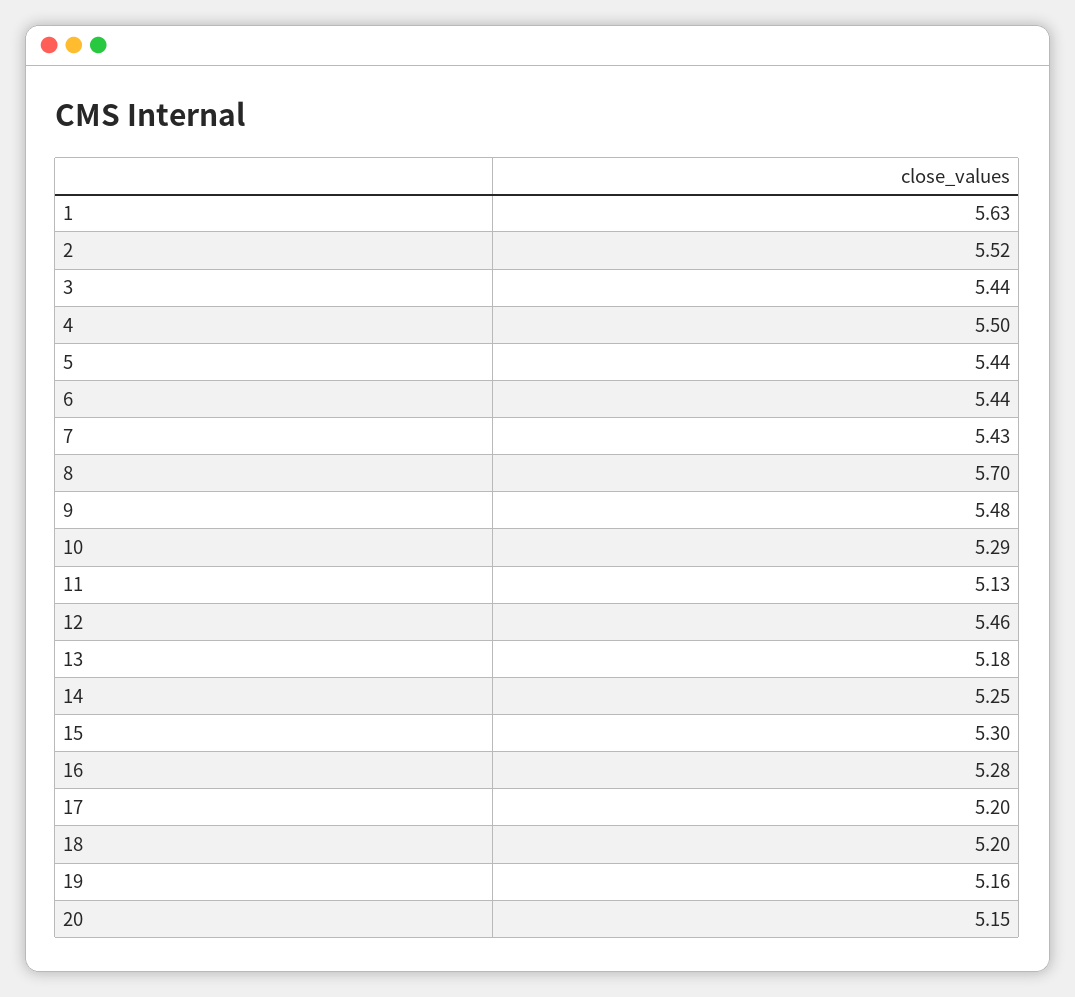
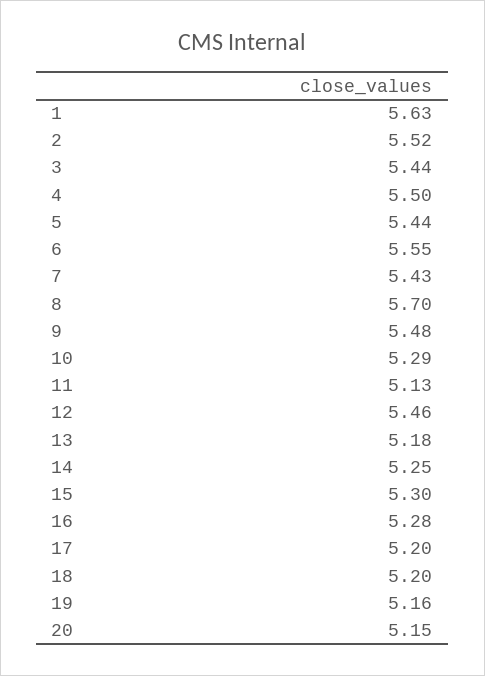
  {
    "1": 5.63,
    "2": 5.52,
    "3": 5.44,
    "4": 5.5,
    "5": 5.44,
-   "6": 5.44,
+   "6": 5.55,
    "7": 5.43,
    "8": 5.7,
    "9": 5.48,
    "10": 5.29,
    "11": 5.13,
    "12": 5.46,
    "13": 5.18,
    "14": 5.25,
    "15": 5.3,
    "16": 5.28,
    "17": 5.2,
    "18": 5.2,
    "19": 5.16,
    "20": 5.15
  }

